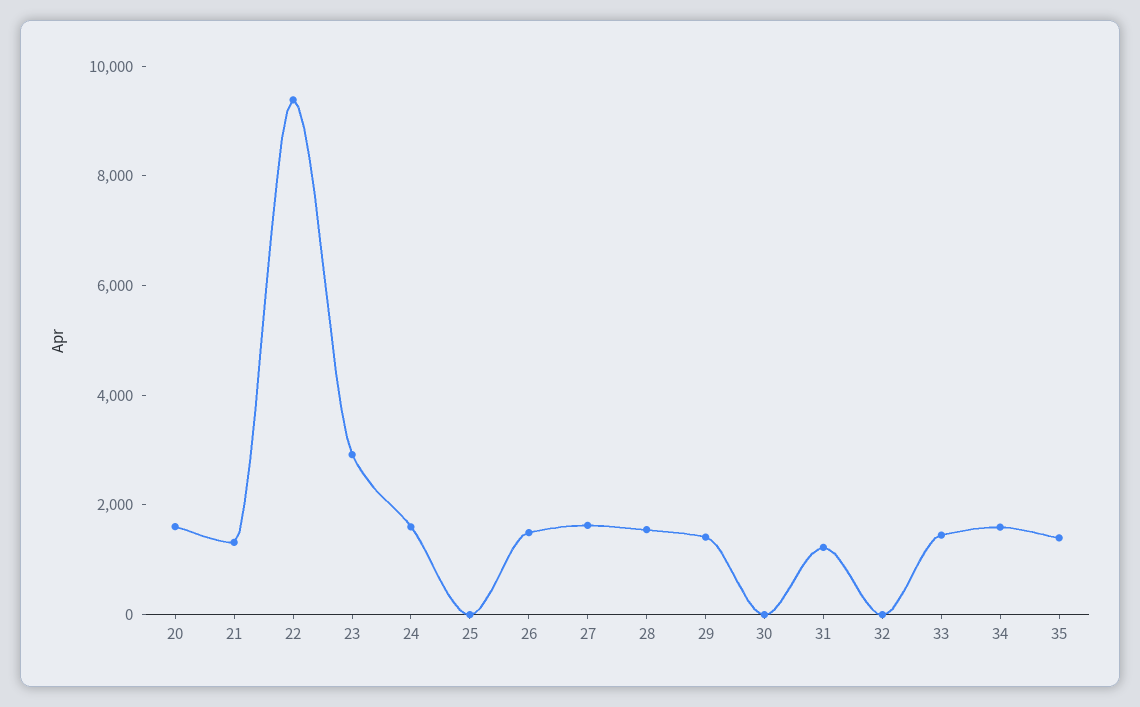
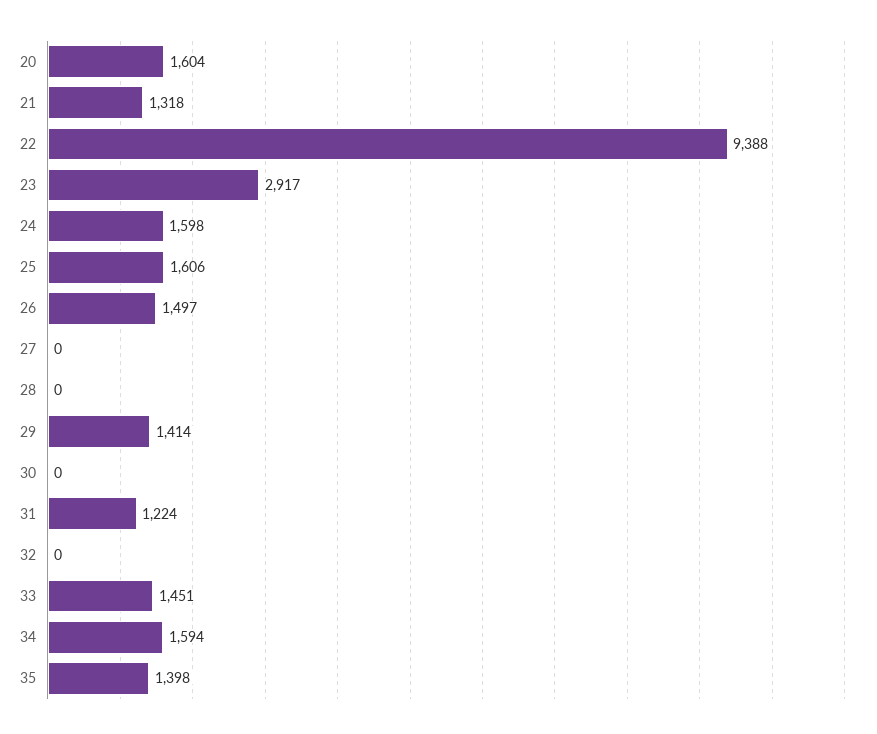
  {
    "20": 1604,
    "21": 1318,
    "22": 9388,
    "23": 2917,
    "24": 1598,
-   "25": 0,
+   "25": 1606,
    "26": 1497,
-   "27": 1500,
+   "27": 0,
-   "28": 1500,
+   "28": 0,
    "29": 1414,
    "30": 0,
    "31": 1224,
    "32": 0,
    "33": 1451,
    "34": 1594,
    "35": 1398
  }

